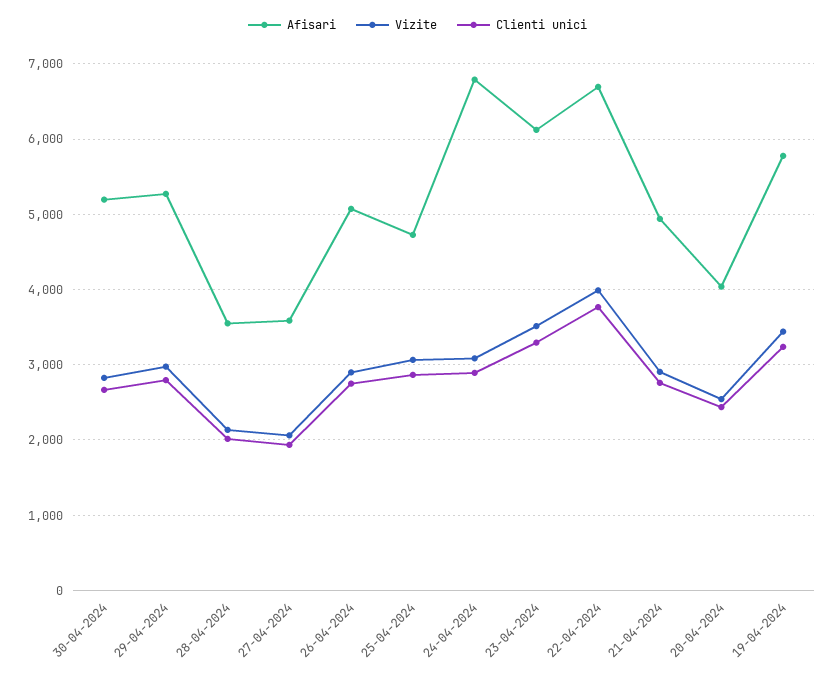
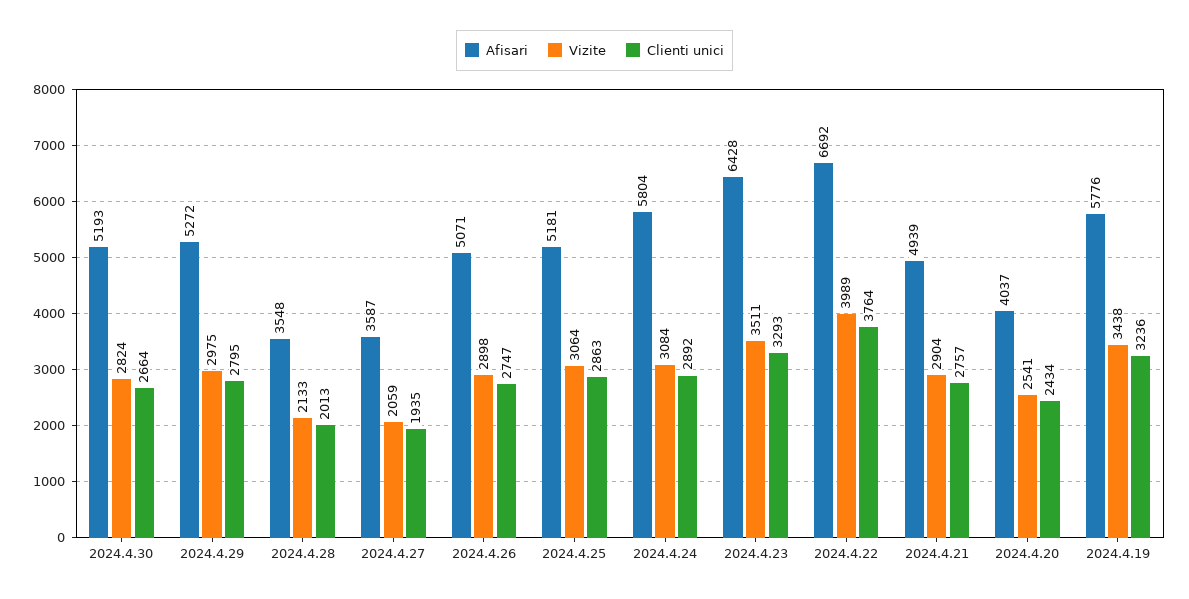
  {
    "Afisari": {
      "30-04-2024": 5193,
      "29-04-2024": 5272,
      "28-04-2024": 3548,
      "27-04-2024": 3587,
      "26-04-2024": 5071,
-     "25-04-2024": 4700,
+     "25-04-2024": 5181,
-     "24-04-2024": 6800,
+     "24-04-2024": 5804,
-     "23-04-2024": 6100,
+     "23-04-2024": 6428,
      "22-04-2024": 6692,
      "21-04-2024": 4939,
      "20-04-2024": 4037,
      "19-04-2024": 5776
    },
    "Vizite": {
      "30-04-2024": 2824,
      "29-04-2024": 2975,
      "28-04-2024": 2133,
      "27-04-2024": 2059,
      "26-04-2024": 2898,
      "25-04-2024": 3064,
      "24-04-2024": 3084,
      "23-04-2024": 3511,
      "22-04-2024": 3989,
      "21-04-2024": 2904,
      "20-04-2024": 2541,
      "19-04-2024": 3438
    },
    "Clienti unici": {
      "30-04-2024": 2664,
      "29-04-2024": 2795,
      "28-04-2024": 2013,
      "27-04-2024": 1935,
      "26-04-2024": 2747,
      "25-04-2024": 2863,
      "24-04-2024": 2892,
      "23-04-2024": 3293,
      "22-04-2024": 3764,
      "21-04-2024": 2757,
      "20-04-2024": 2434,
      "19-04-2024": 3236
    }
  }

